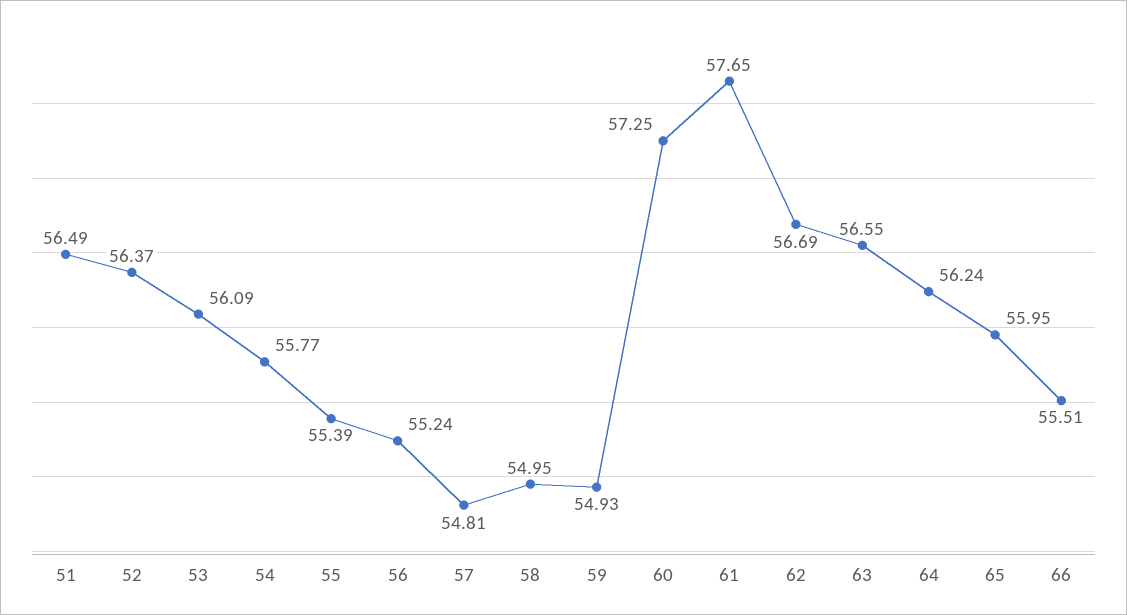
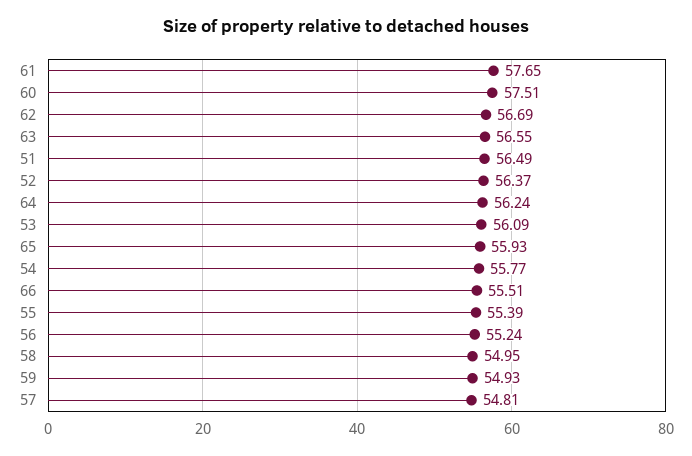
  {
    "51": 56.49,
    "52": 56.37,
    "53": 56.09,
    "54": 55.77,
    "55": 55.39,
    "56": 55.24,
    "57": 54.81,
    "58": 54.95,
    "59": 54.93,
-   "60": 57.25,
+   "60": 57.51,
    "61": 57.65,
    "62": 56.69,
    "63": 56.55,
    "64": 56.24,
-   "65": 55.95,
+   "65": 55.93,
    "66": 55.51
  }

